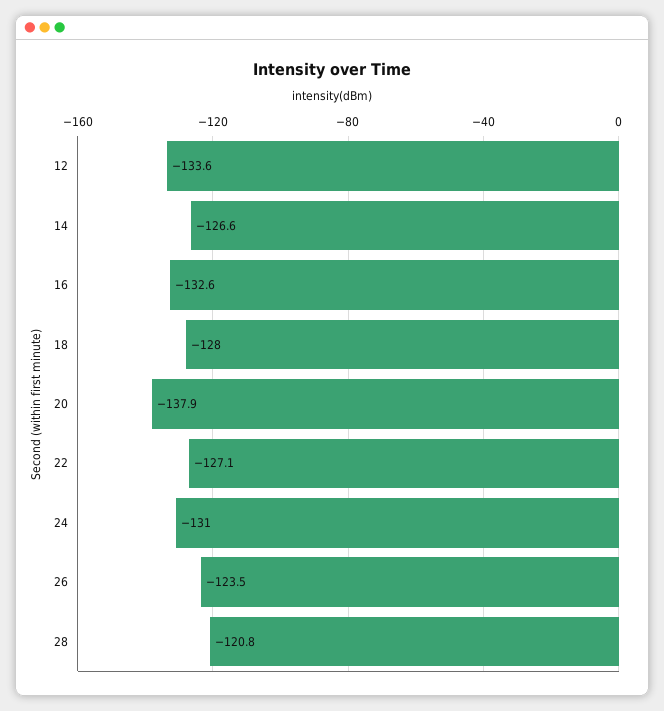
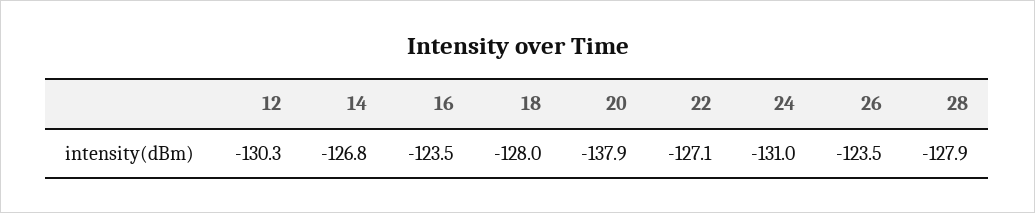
  {
-   "12": -133.6,
+   "12": -130.3,
-   "14": -126.6,
+   "14": -126.8,
-   "16": -132.6,
+   "16": -123.5,
    "18": -128,
    "20": -137.9,
    "22": -127.1,
    "24": -131,
    "26": -123.5,
-   "28": -120.8
+   "28": -127.9
  }

